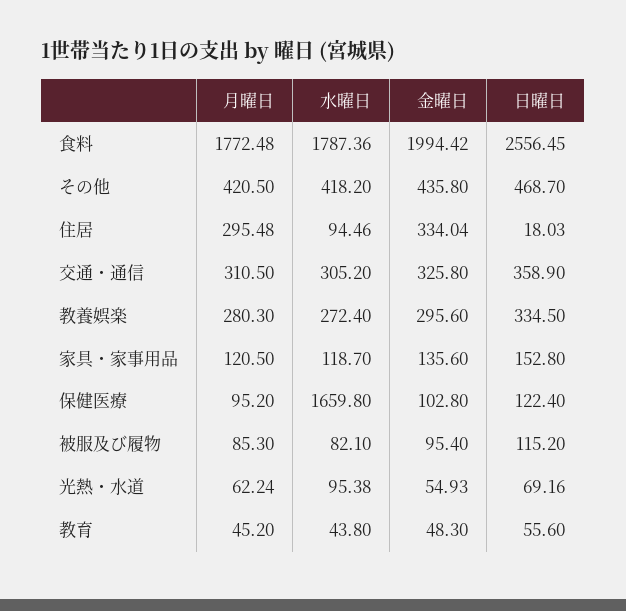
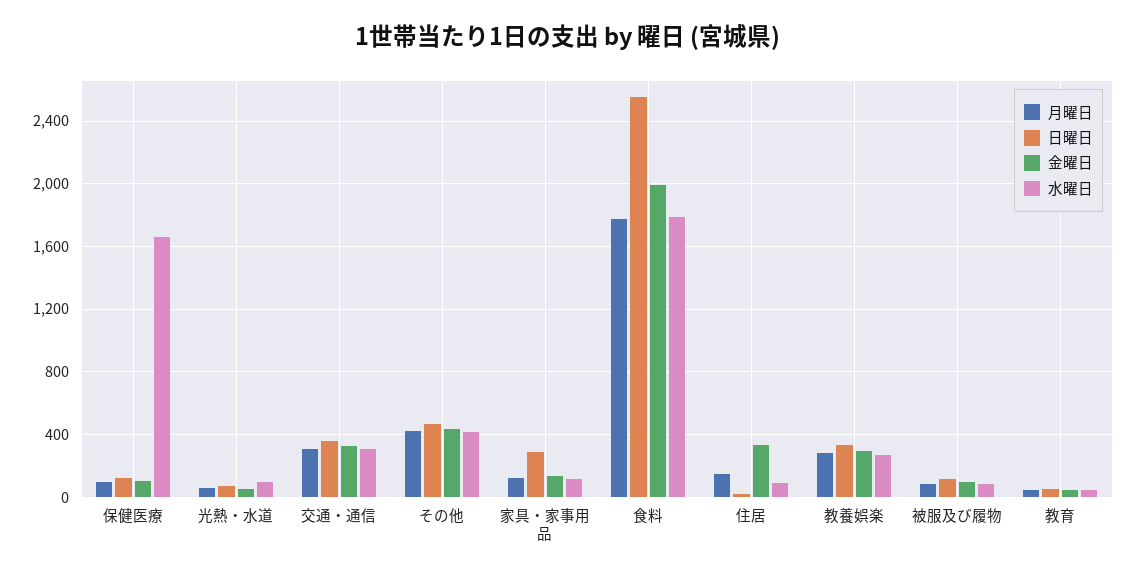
  {
    "月曜日": {
      "食料": 1772.48,
      "その他": 420.5,
-     "住居": 295.48,
+     "住居": 150,
      "交通・通信": 310.5,
      "教養娯楽": 280.3,
      "家具・家事用品": 120.5,
      "保健医療": 95.2,
      "被服及び履物": 85.3,
      "光熱・水道": 62.24,
      "教育": 45.2
    },
    "水曜日": {
      "食料": 1787.36,
      "その他": 418.2,
      "住居": 94.46,
      "交通・通信": 305.2,
      "教養娯楽": 272.4,
      "家具・家事用品": 118.7,
      "保健医療": 1659.8,
      "被服及び履物": 82.1,
      "光熱・水道": 95.38,
      "教育": 43.8
    },
    "金曜日": {
      "食料": 1994.42,
      "その他": 435.8,
      "住居": 334.04,
      "交通・通信": 325.8,
      "教養娯楽": 295.6,
      "家具・家事用品": 135.6,
      "保健医療": 102.8,
      "被服及び履物": 95.4,
      "光熱・水道": 54.93,
      "教育": 48.3
    },
    "日曜日": {
      "食料": 2556.45,
      "その他": 468.7,
      "住居": 18.03,
      "交通・通信": 358.9,
      "教養娯楽": 334.5,
-     "家具・家事用品": 152.8,
+     "家具・家事用品": 300,
      "保健医療": 122.4,
      "被服及び履物": 115.2,
      "光熱・水道": 69.16,
      "教育": 55.6
    }
  }

